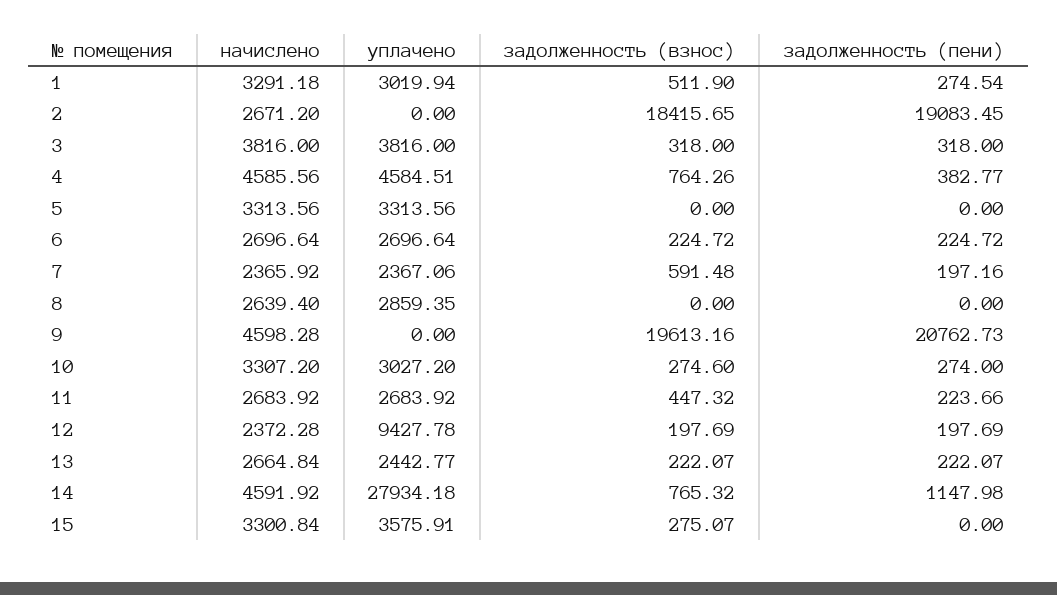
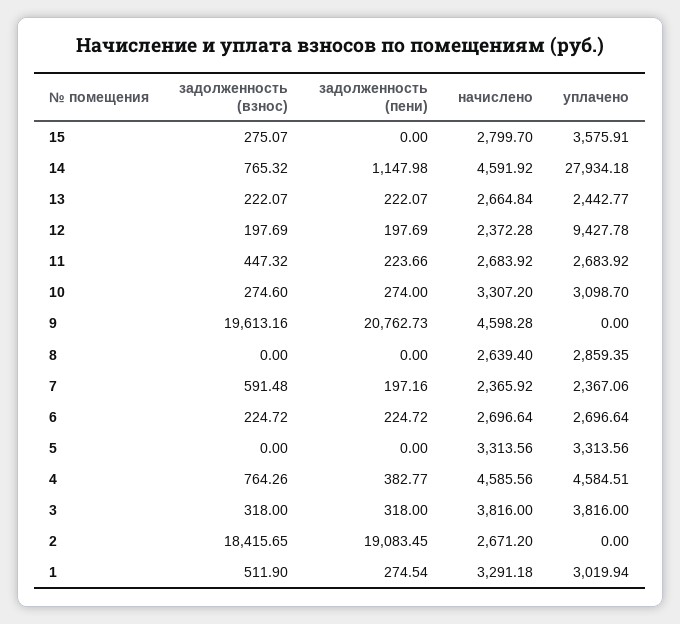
  {
    "начислено": {
      "1": 3291.18,
      "2": 2671.2,
      "3": 3816,
      "4": 4585.56,
      "5": 3313.56,
      "6": 2696.64,
      "7": 2365.92,
      "8": 2639.4,
      "9": 4598.28,
      "10": 3307.2,
      "11": 2683.92,
      "12": 2372.28,
      "13": 2664.84,
      "14": 4591.92,
-     "15": 3300.84
+     "15": 2799.7
    },
    "уплачено": {
      "1": 3019.94,
      "2": 0,
      "3": 3816,
      "4": 4584.51,
      "5": 3313.56,
      "6": 2696.64,
      "7": 2367.06,
      "8": 2859.35,
      "9": 0,
-     "10": 3027.2,
+     "10": 3098.7,
      "11": 2683.92,
      "12": 9427.78,
      "13": 2442.77,
      "14": 27934.18,
      "15": 3575.91
    },
    "задолженность (взнос)": {
      "1": 511.9,
      "2": 18415.65,
      "3": 318,
      "4": 764.26,
      "5": 0,
      "6": 224.72,
      "7": 591.48,
      "8": 0,
      "9": 19613.16,
      "10": 274.6,
      "11": 447.32,
      "12": 197.69,
      "13": 222.07,
      "14": 765.32,
      "15": 275.07
    },
    "задолженность (пени)": {
      "1": 274.54,
      "2": 19083.45,
      "3": 318,
      "4": 382.77,
      "5": 0,
      "6": 224.72,
      "7": 197.16,
      "8": 0,
      "9": 20762.73,
      "10": 274,
      "11": 223.66,
      "12": 197.69,
      "13": 222.07,
      "14": 1147.98,
      "15": 0
    }
  }

